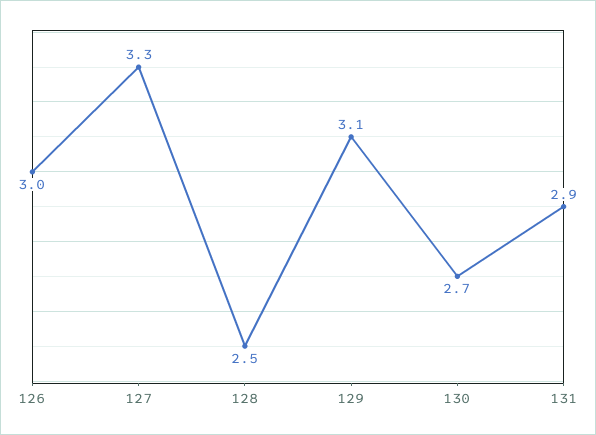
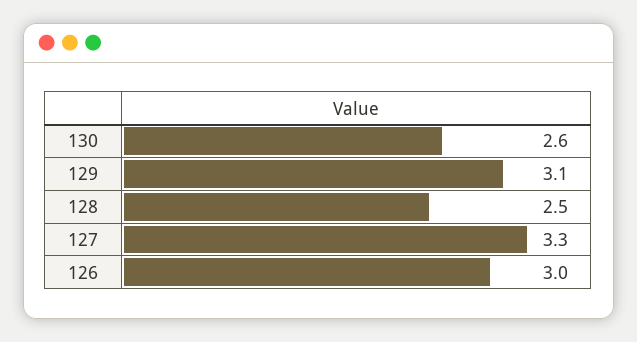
  {
    "126": 3,
    "127": 3.3,
    "128": 2.5,
    "129": 3.1,
-   "130": 2.7,
+   "130": 2.6
-   "131": 2.9
  }

